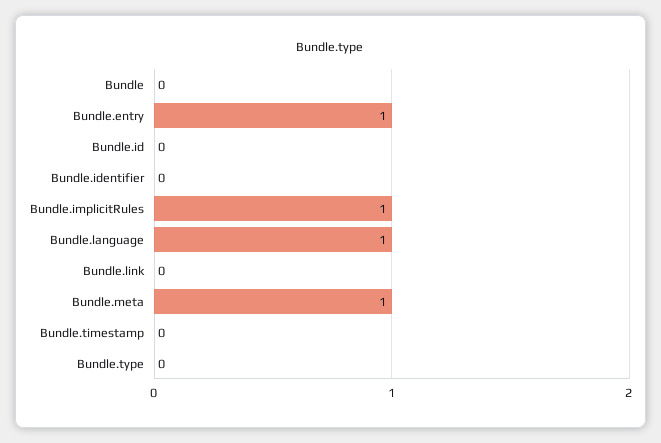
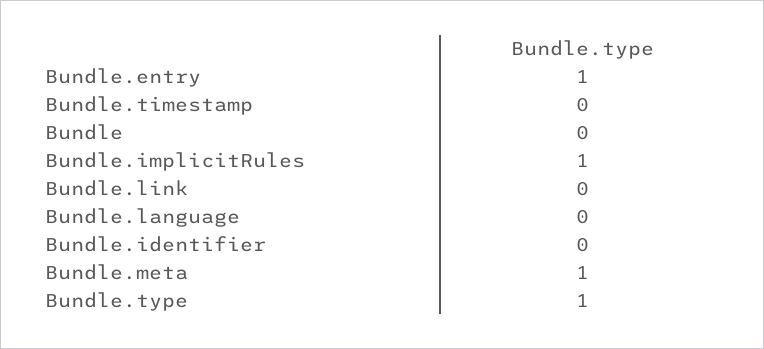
  {
    "Bundle": 0,
    "Bundle.entry": 1,
-   "Bundle.id": 0,
    "Bundle.identifier": 0,
    "Bundle.implicitRules": 1,
-   "Bundle.language": 1,
+   "Bundle.language": 0,
    "Bundle.link": 0,
    "Bundle.meta": 1,
    "Bundle.timestamp": 0,
-   "Bundle.type": 0
+   "Bundle.type": 1
  }

